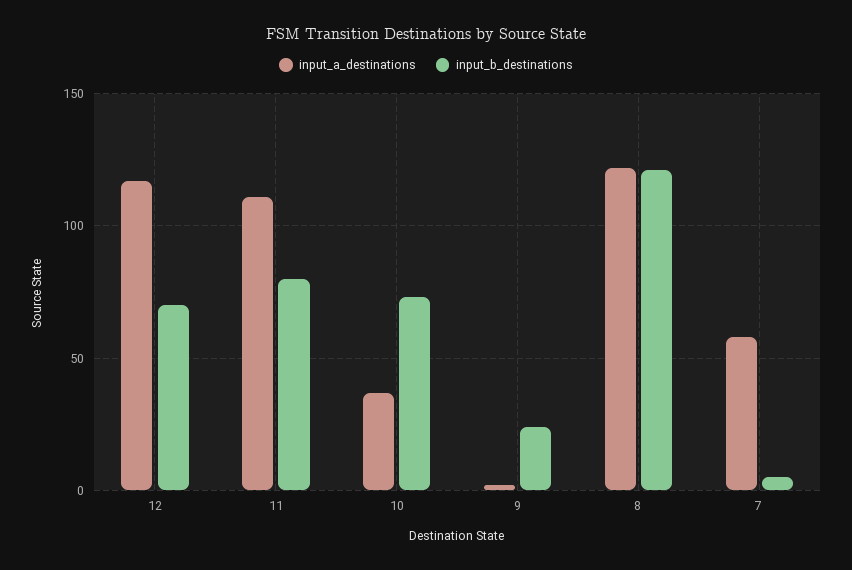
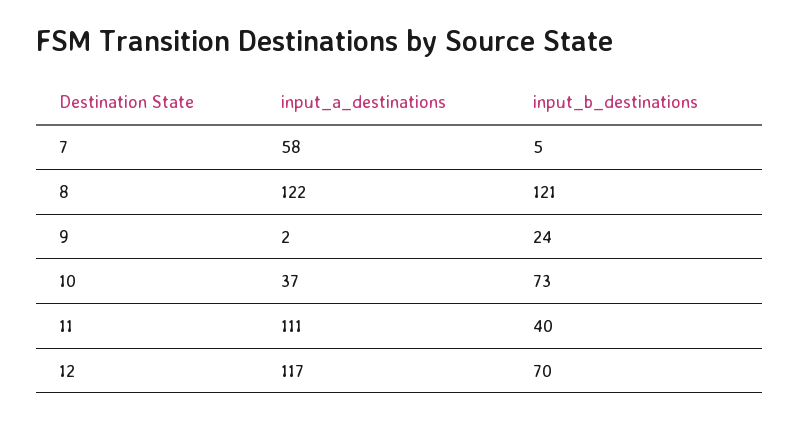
  {
    "input_a_destinations": {
      "12": 117,
      "11": 111,
      "10": 37,
      "9": 2,
      "8": 122,
      "7": 58
    },
    "input_b_destinations": {
      "12": 70,
-     "11": 80,
+     "11": 40,
      "10": 73,
      "9": 24,
      "8": 121,
      "7": 5
    }
  }

